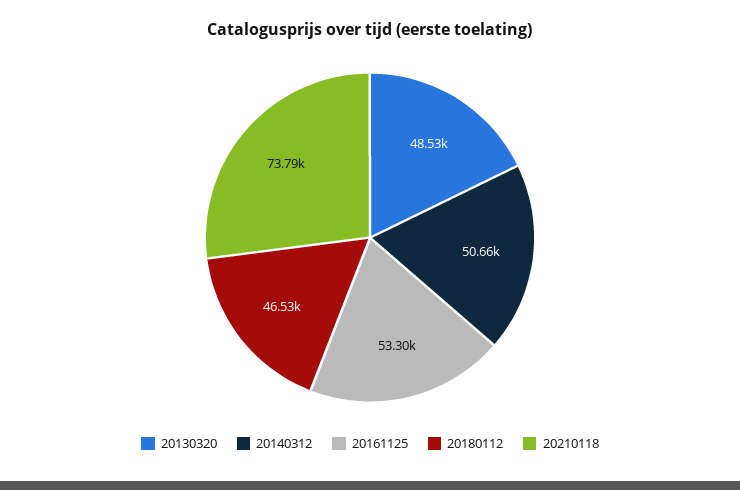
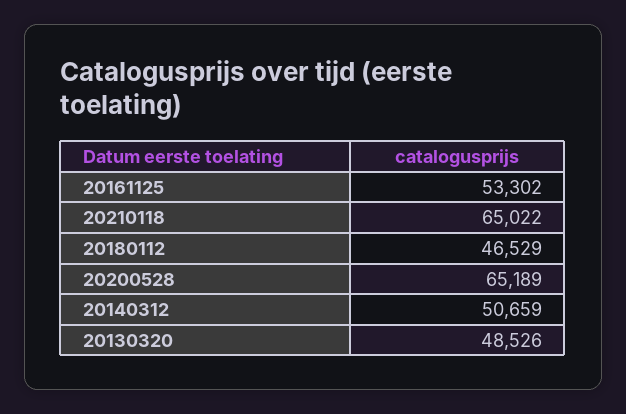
  {
    "20130320": 48526,
    "20140312": 50659,
    "20161125": 53302,
    "20180112": 46529,
-   "20210118": 73790
+   "20210118": 65022,
+   "20200528": 65189
  }

